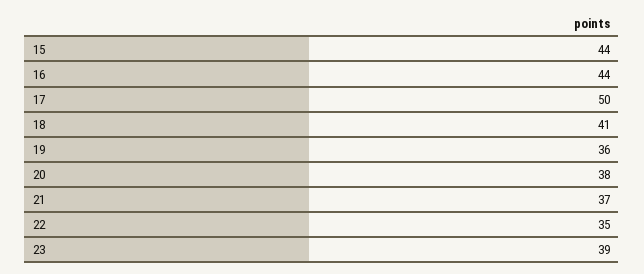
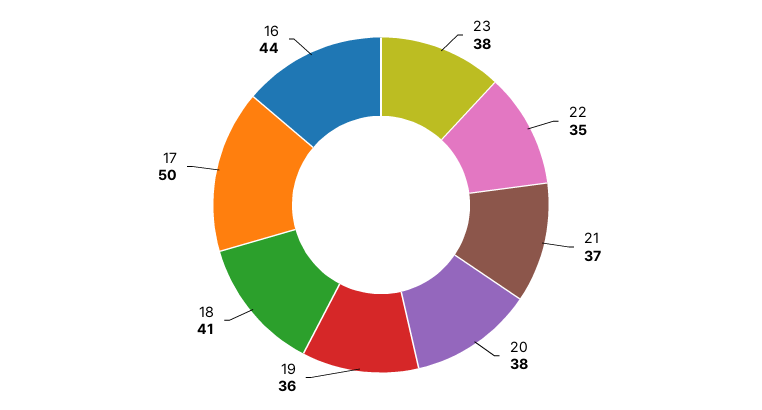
  {
-   "15": 44,
    "16": 44,
    "17": 50,
    "18": 41,
    "19": 36,
    "20": 38,
    "21": 37,
    "22": 35,
-   "23": 39
+   "23": 38
  }

